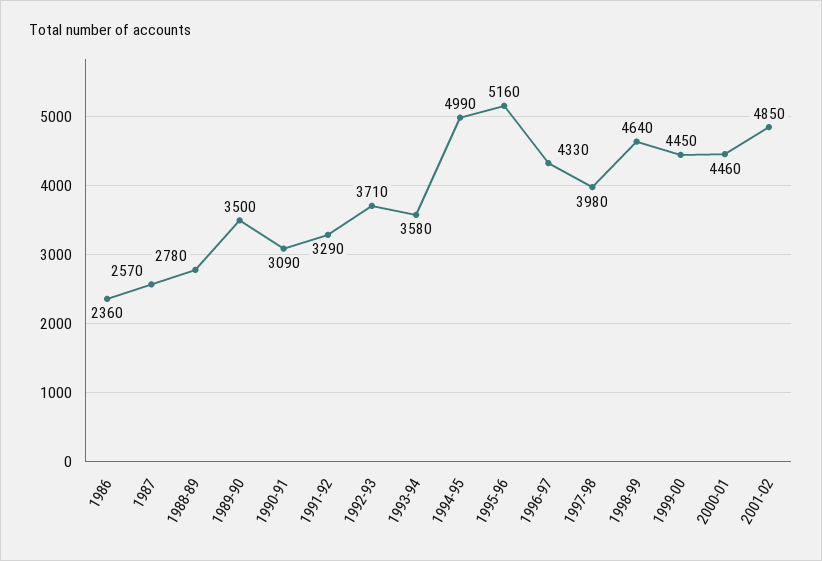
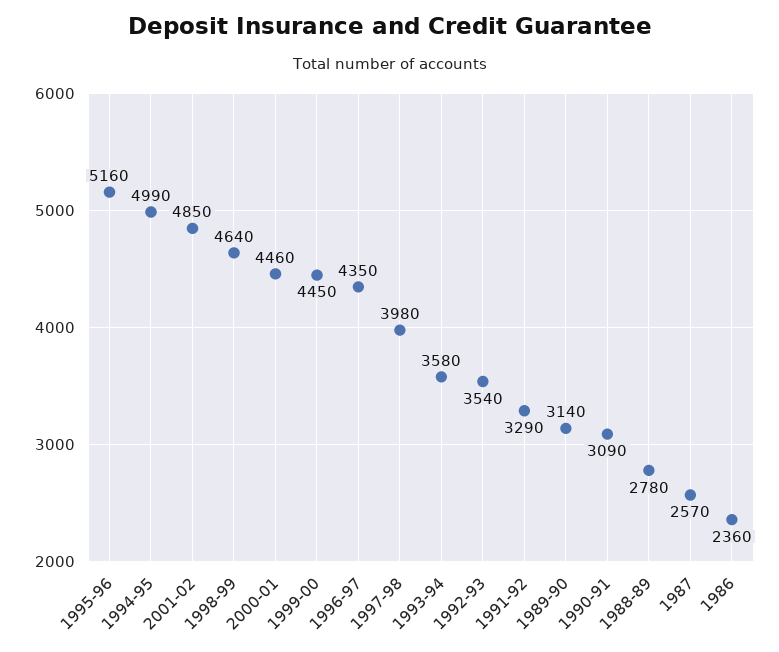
  {
    "1986": 2360,
    "1987": 2570,
    "1988-89": 2780,
-   "1989-90": 3500,
+   "1989-90": 3140,
    "1990-91": 3090,
    "1991-92": 3290,
-   "1992-93": 3710,
+   "1992-93": 3540,
    "1993-94": 3580,
    "1994-95": 4990,
    "1995-96": 5160,
-   "1996-97": 4330,
+   "1996-97": 4350,
    "1997-98": 3980,
    "1998-99": 4640,
    "1999-00": 4450,
    "2000-01": 4460,
    "2001-02": 4850
  }

